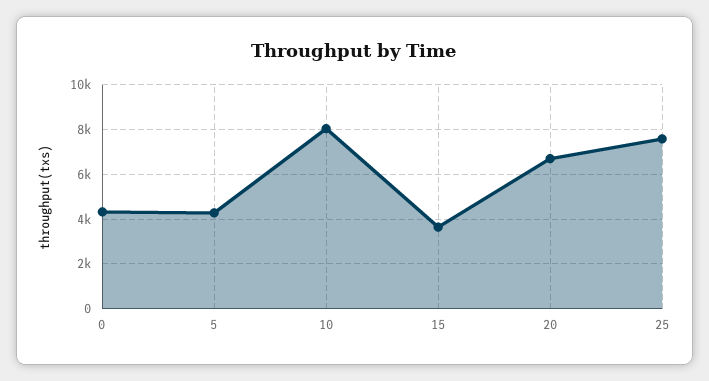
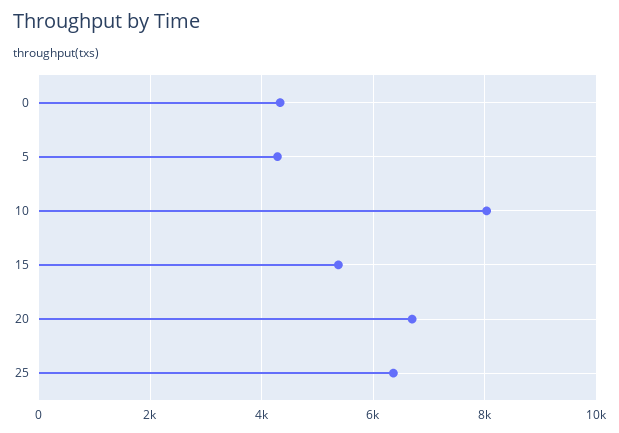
  {
    "0": 4400,
    "5": 4200,
    "10": 8000,
-   "15": 3500,
+   "15": 5400,
    "20": 6600,
-   "25": 7500
+   "25": 6400
  }

